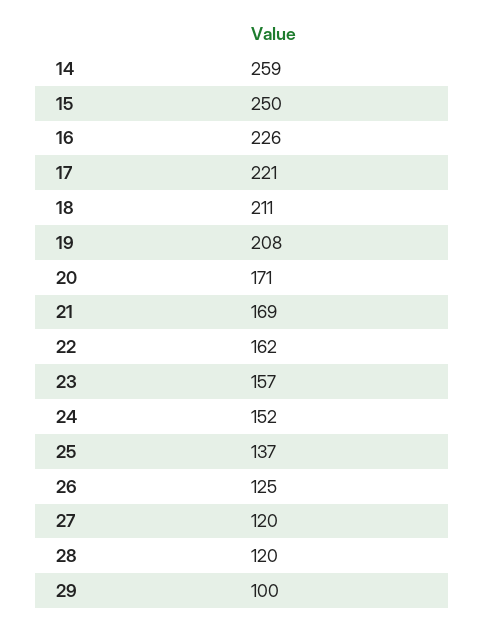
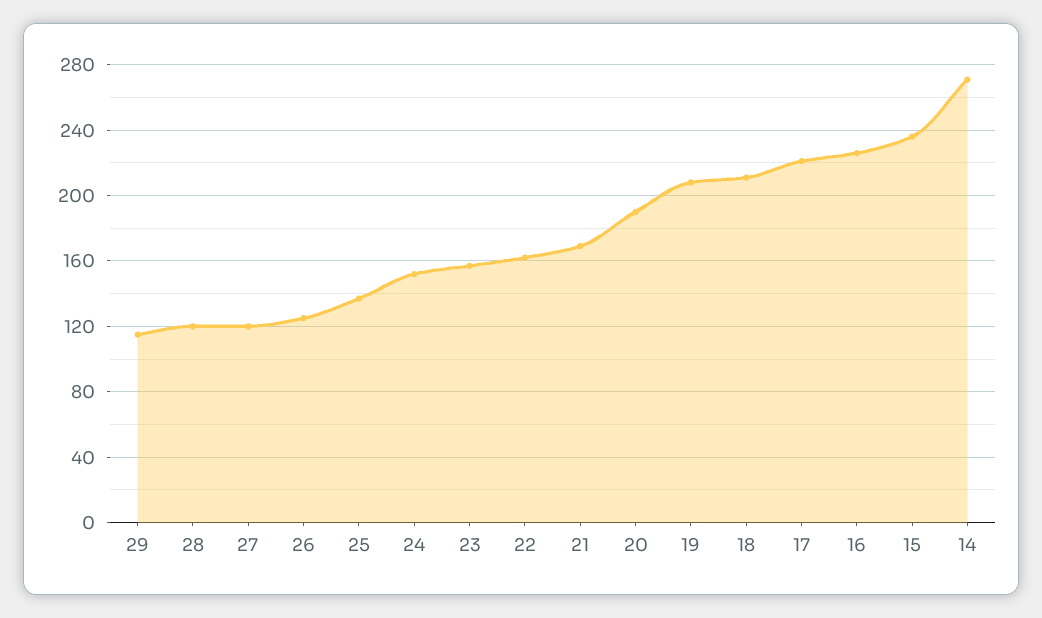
  {
-   "14": 259,
+   "14": 270,
-   "15": 250,
+   "15": 235,
    "16": 226,
    "17": 221,
    "18": 211,
    "19": 208,
-   "20": 171,
+   "20": 190,
    "21": 169,
    "22": 162,
    "23": 157,
    "24": 152,
    "25": 137,
    "26": 125,
    "27": 120,
    "28": 120,
-   "29": 100
+   "29": 115
  }

